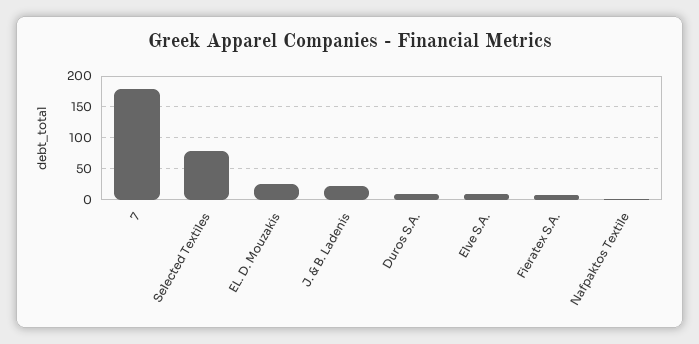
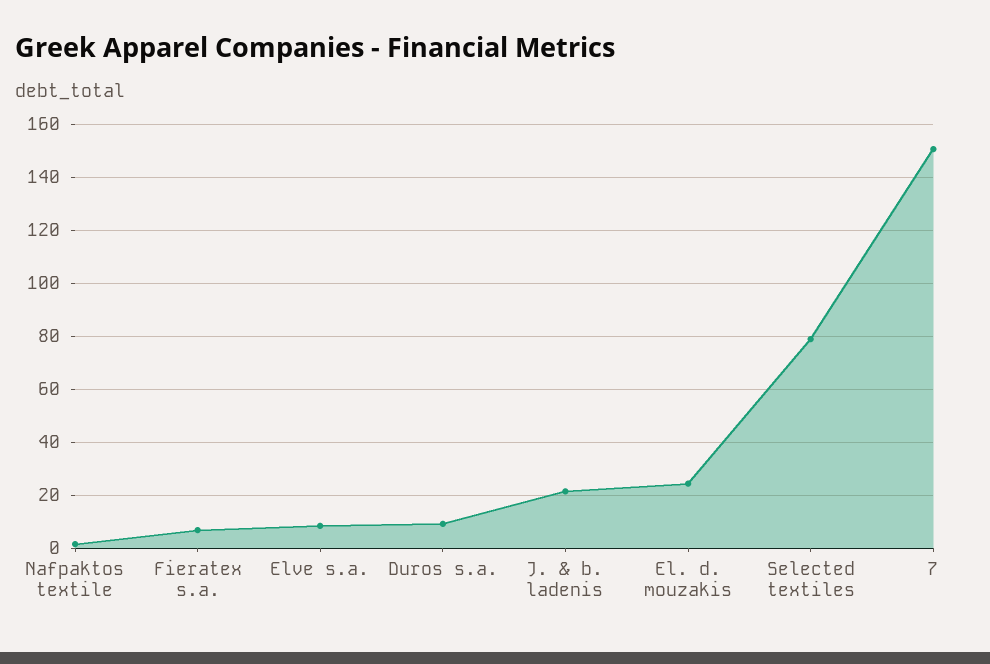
  {
-   "7": 180,
+   "7": 150,
    "Selected Textiles": 80,
    "EL. D. Mouzakis": 25,
    "J. & B. Ladenis": 22.5,
    "Duros S.A.": 10,
    "Elve S.A.": 7.5,
    "Fieratex S.A.": 7.5,
    "Nafpaktos Textile": 2.5
  }

